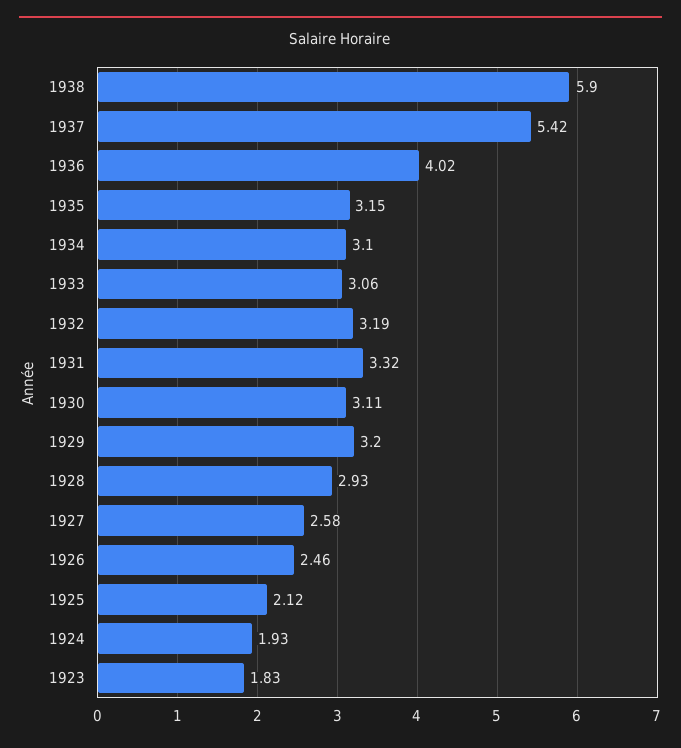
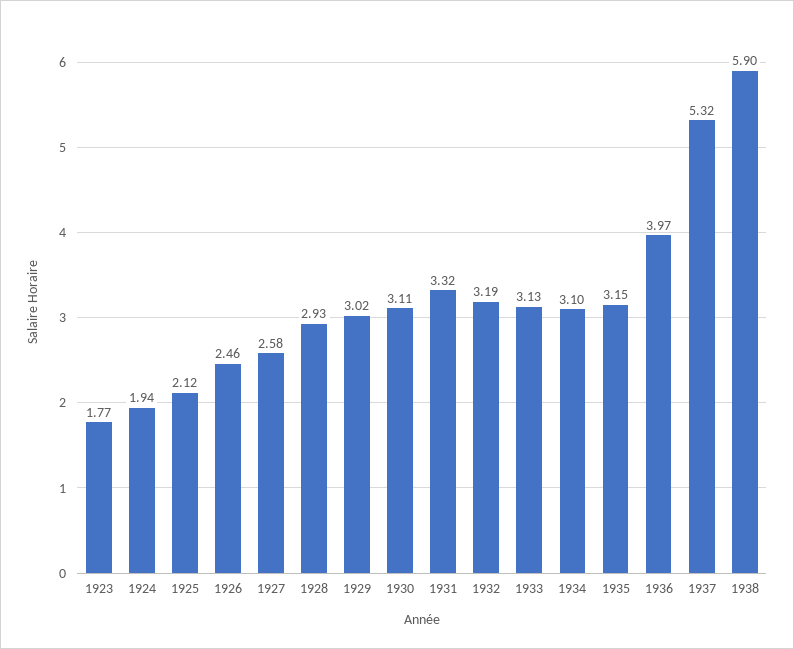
  {
    "1938": 5.9,
-   "1937": 5.42,
+   "1937": 5.32,
-   "1936": 4.02,
+   "1936": 3.97,
    "1935": 3.15,
    "1934": 3.1,
-   "1933": 3.06,
+   "1933": 3.13,
    "1932": 3.19,
    "1931": 3.32,
    "1930": 3.11,
-   "1929": 3.2,
+   "1929": 3.02,
    "1928": 2.93,
    "1927": 2.58,
    "1926": 2.46,
    "1925": 2.12,
-   "1924": 1.93,
+   "1924": 1.94,
-   "1923": 1.83
+   "1923": 1.77
  }

